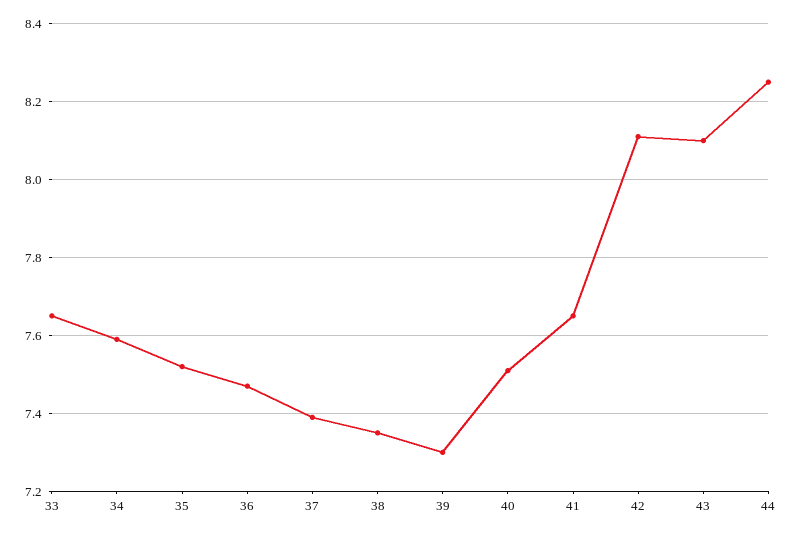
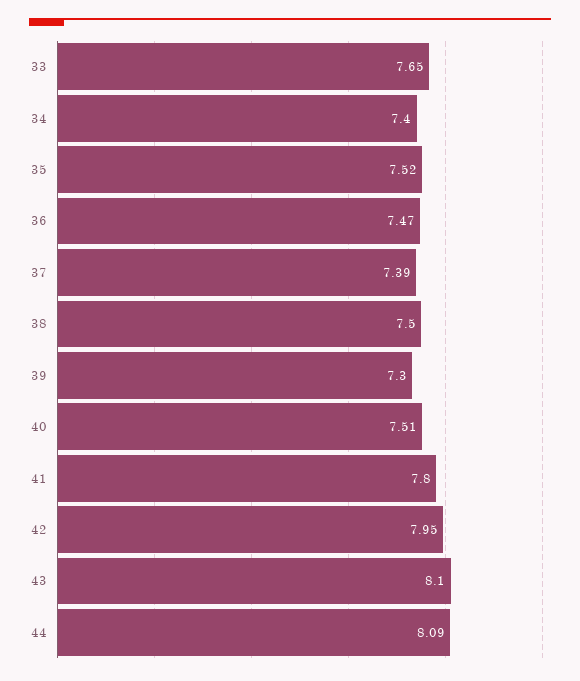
  {
    "33": 7.65,
-   "34": 7.6,
+   "34": 7.4,
    "35": 7.52,
    "36": 7.47,
    "37": 7.39,
-   "38": 7.35,
+   "38": 7.5,
    "39": 7.3,
    "40": 7.51,
-   "41": 7.65,
+   "41": 7.8,
-   "42": 8.1,
+   "42": 7.95,
    "43": 8.1,
-   "44": 8.25
+   "44": 8.09
  }

